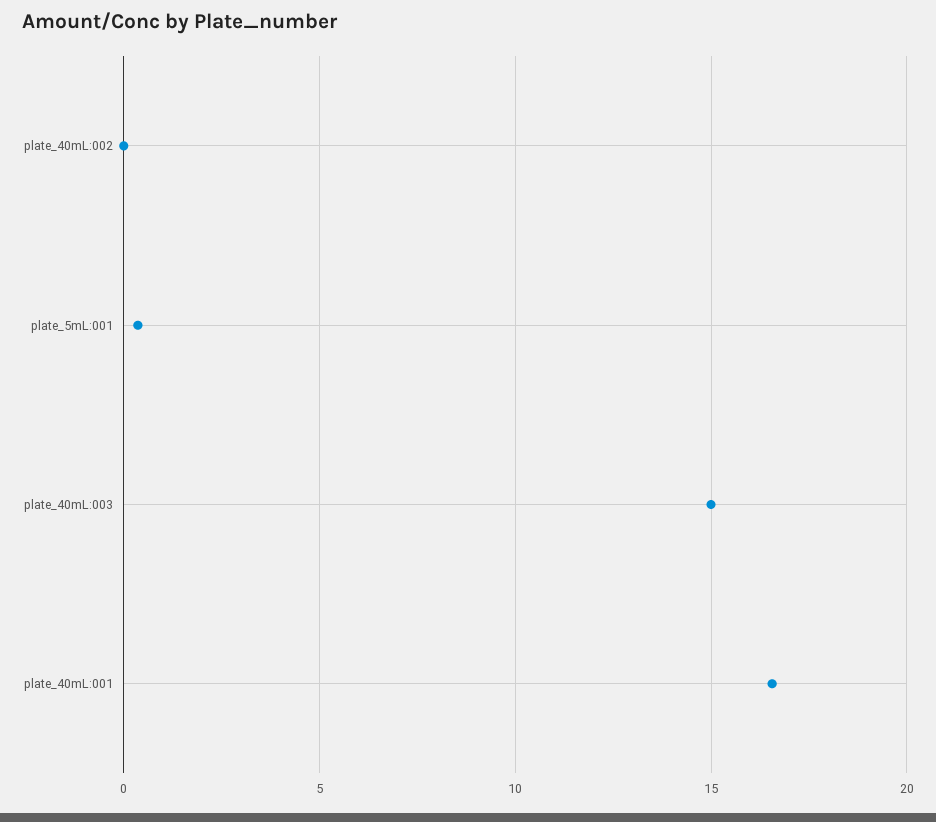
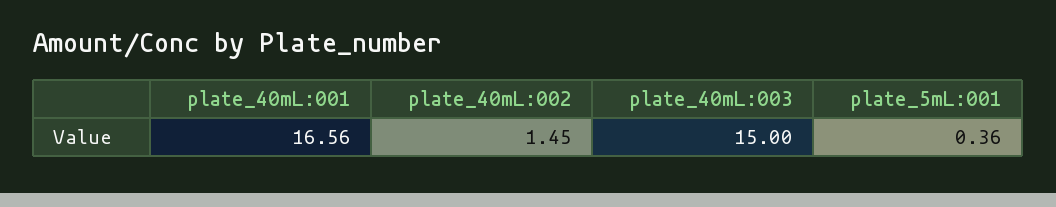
  {
-   "plate_40mL:002": 0,
+   "plate_40mL:002": 1.45,
    "plate_5mL:001": 0.36,
    "plate_40mL:003": 15,
    "plate_40mL:001": 16.56
  }

